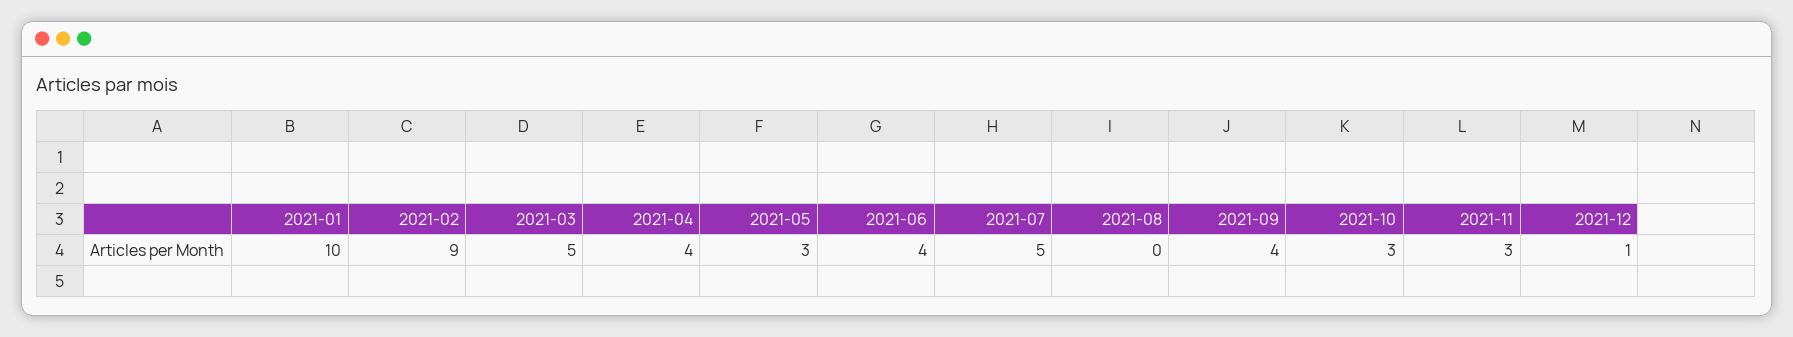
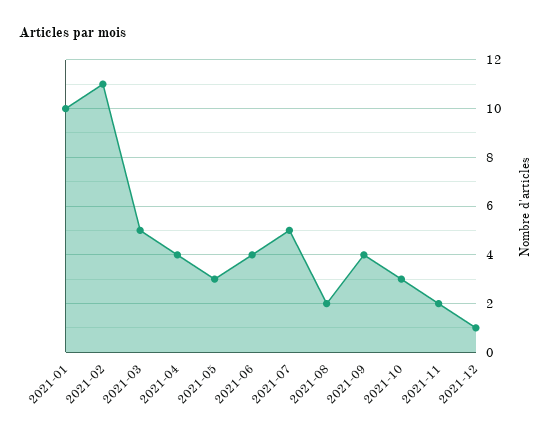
  {
    "2021-01": 10,
-   "2021-02": 9,
+   "2021-02": 11,
    "2021-03": 5,
    "2021-04": 4,
    "2021-05": 3,
    "2021-06": 4,
    "2021-07": 5,
-   "2021-08": 0,
+   "2021-08": 2,
    "2021-09": 4,
    "2021-10": 3,
-   "2021-11": 3,
+   "2021-11": 2,
    "2021-12": 1
  }

